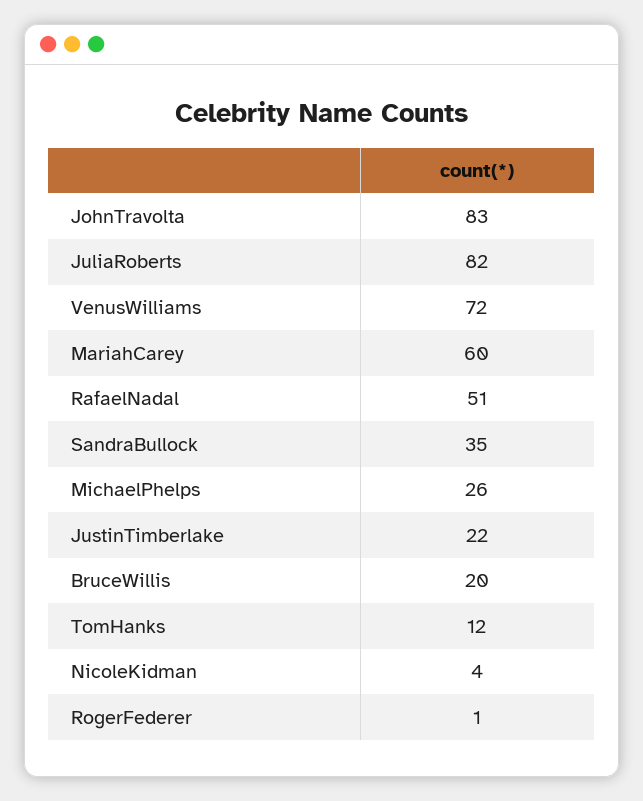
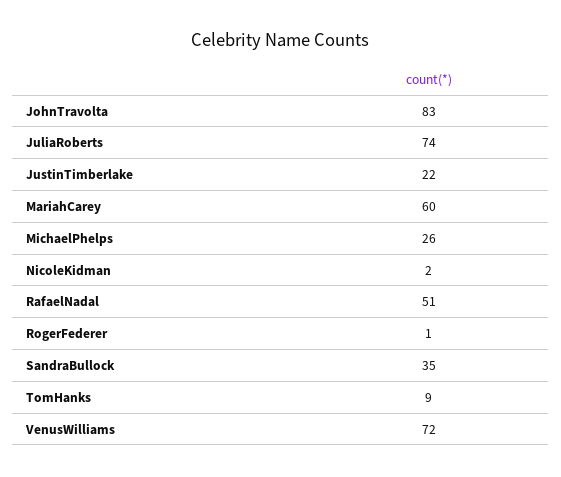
  {
    "JohnTravolta": 83,
-   "JuliaRoberts": 82,
+   "JuliaRoberts": 74,
    "VenusWilliams": 72,
    "MariahCarey": 60,
    "RafaelNadal": 51,
    "SandraBullock": 35,
    "MichaelPhelps": 26,
    "JustinTimberlake": 22,
-   "BruceWillis": 20,
-   "TomHanks": 12,
+   "TomHanks": 9,
-   "NicoleKidman": 4,
+   "NicoleKidman": 2,
    "RogerFederer": 1
  }

